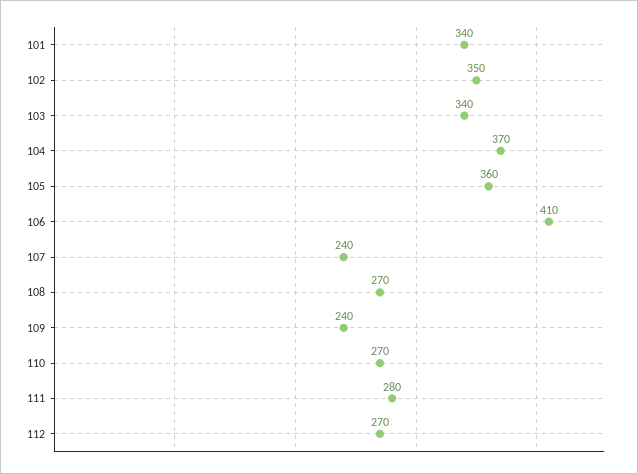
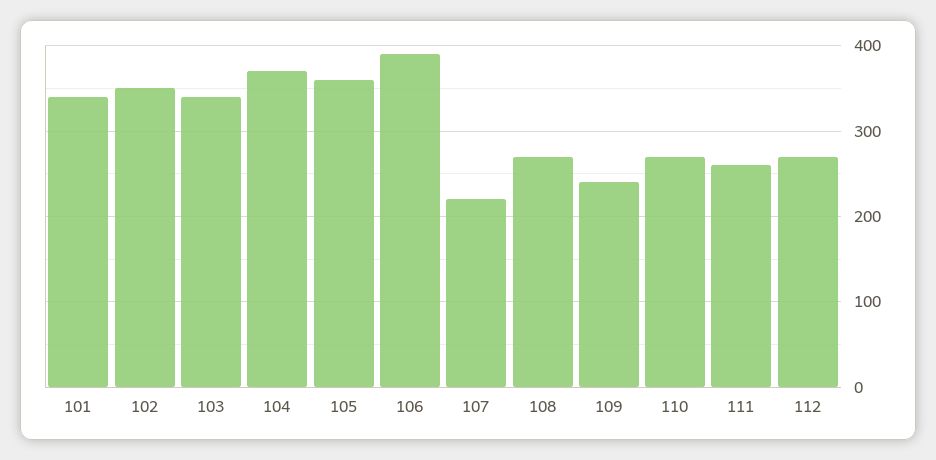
  {
    "101": 340,
    "102": 350,
    "103": 340,
    "104": 370,
    "105": 360,
-   "106": 410,
+   "106": 390,
-   "107": 240,
+   "107": 220,
    "108": 270,
    "109": 240,
    "110": 270,
-   "111": 280,
+   "111": 260,
    "112": 270
  }

